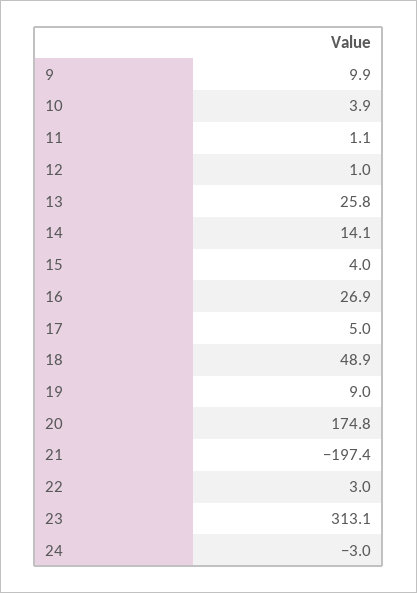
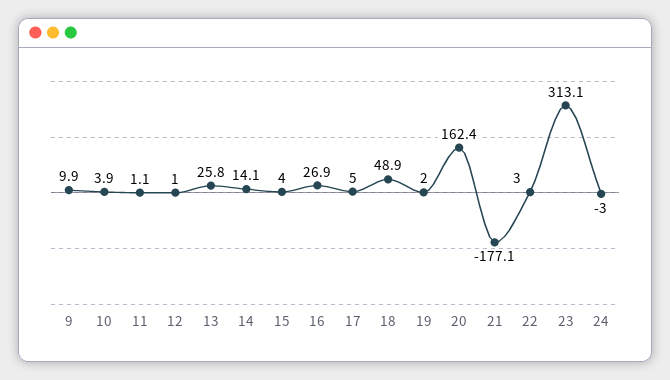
  {
    "9": 9.9,
    "10": 3.9,
    "11": 1.1,
    "12": 1,
    "13": 25.8,
    "14": 14.1,
    "15": 4,
    "16": 26.9,
    "17": 5,
    "18": 48.9,
-   "19": 9,
+   "19": 2,
-   "20": 174.8,
+   "20": 162.4,
-   "21": -197.4,
+   "21": -177.1,
    "22": 3,
    "23": 313.1,
    "24": -3
  }

